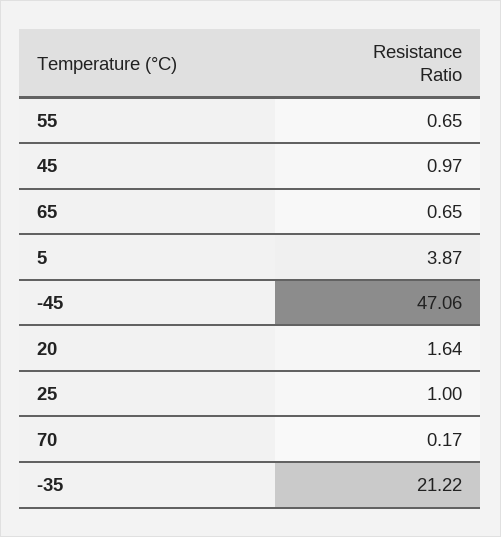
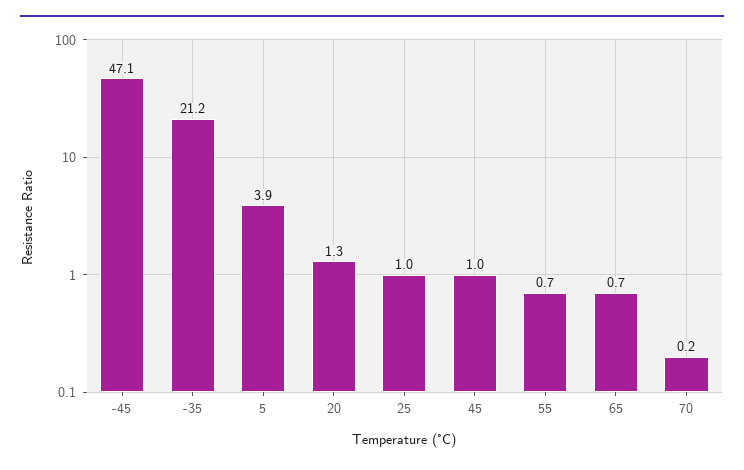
  {
    "55": 0.65,
    "45": 0.97,
    "65": 0.65,
    "5": 3.87,
    "-45": 47.06,
-   "20": 1.64,
+   "20": 1.3,
    "25": 1,
    "70": 0.17,
    "-35": 21.22
  }

